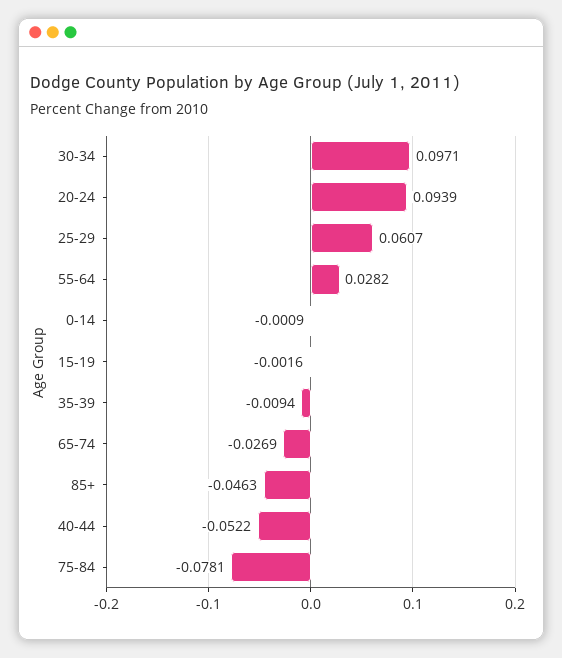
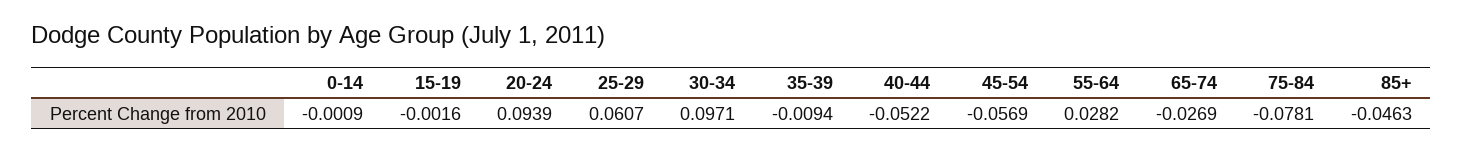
  {
    "30-34": 0.0971,
    "20-24": 0.0939,
    "25-29": 0.0607,
    "55-64": 0.0282,
    "0-14": -0.0009,
    "15-19": -0.0016,
    "35-39": -0.0094,
    "65-74": -0.0269,
    "85+": -0.0463,
    "40-44": -0.0522,
-   "75-84": -0.0781
+   "75-84": -0.0781,
+   "45-54": -0.0569
  }

